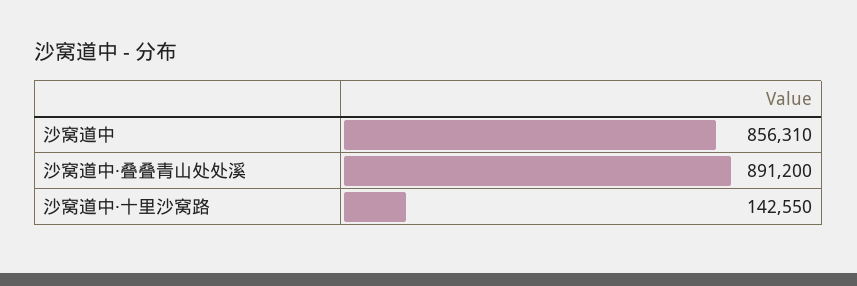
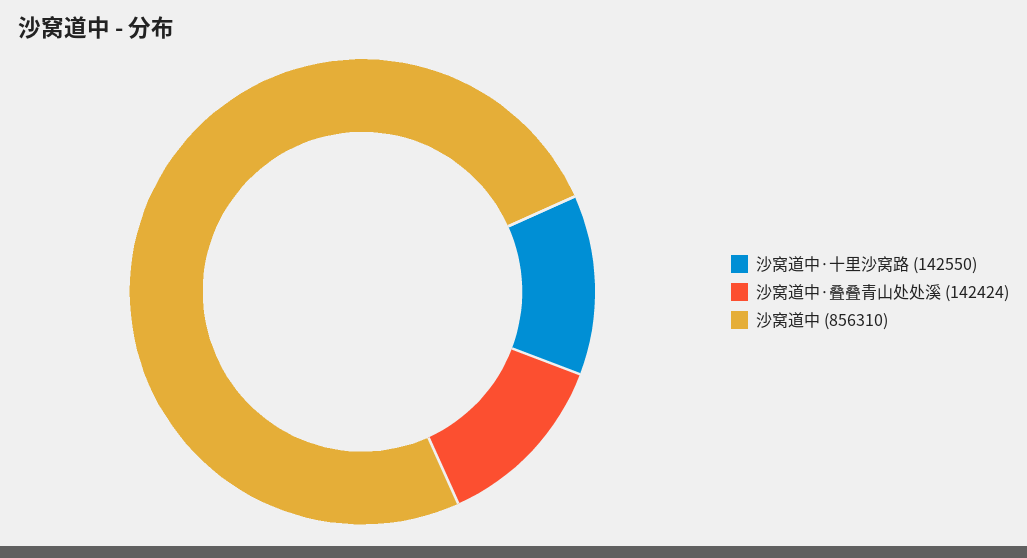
  {
    "沙窝道中": 856310,
-   "沙窝道中·叠叠青山处处溪": 891200,
+   "沙窝道中·叠叠青山处处溪": 142424,
    "沙窝道中·十里沙窝路": 142550
  }

